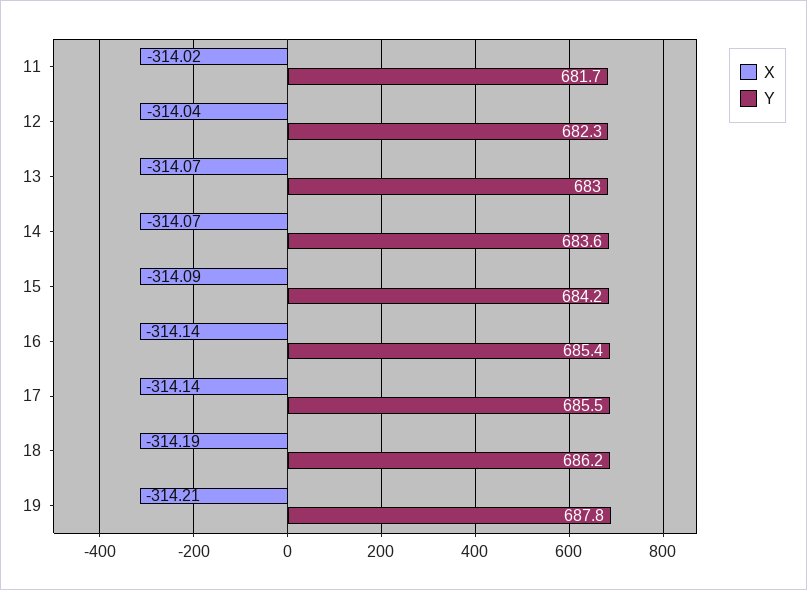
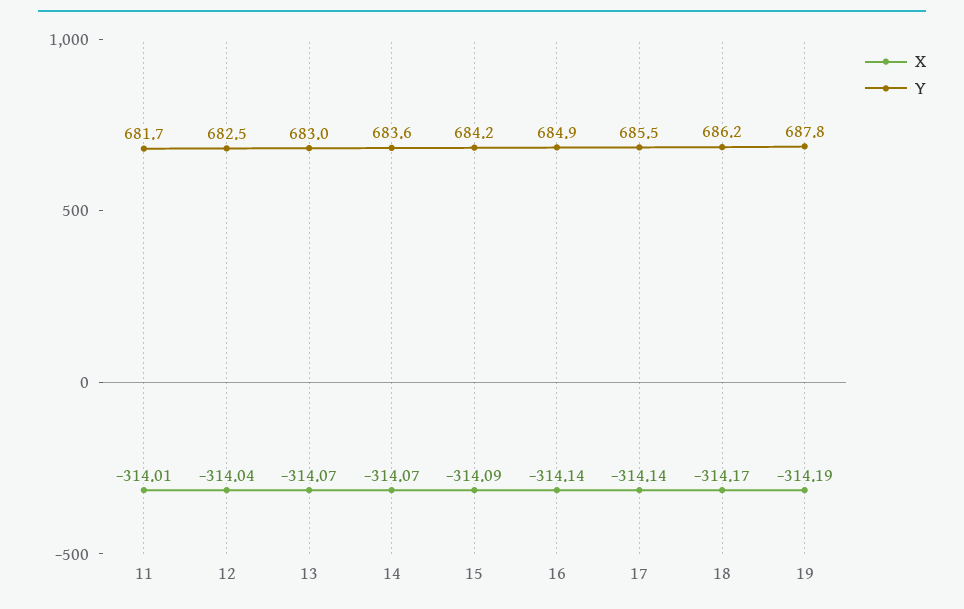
  {
    "X": {
-     "11": -314.02,
+     "11": -314.01,
      "12": -314.04,
      "13": -314.07,
      "14": -314.07,
      "15": -314.09,
      "16": -314.14,
      "17": -314.14,
-     "18": -314.19,
+     "18": -314.17,
-     "19": -314.21
+     "19": -314.19
    },
    "Y": {
      "11": 681.7,
-     "12": 682.3,
+     "12": 682.5,
      "13": 683,
      "14": 683.6,
      "15": 684.2,
-     "16": 685.4,
+     "16": 684.9,
      "17": 685.5,
      "18": 686.2,
      "19": 687.8
    }
  }

